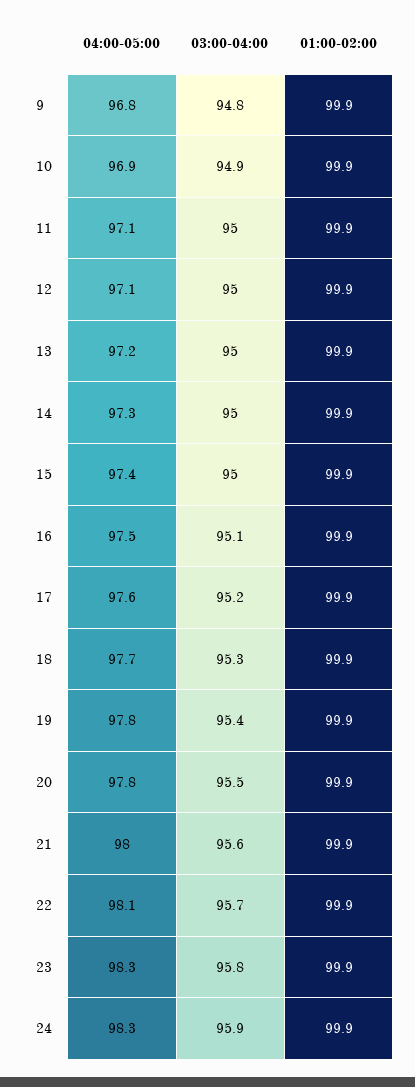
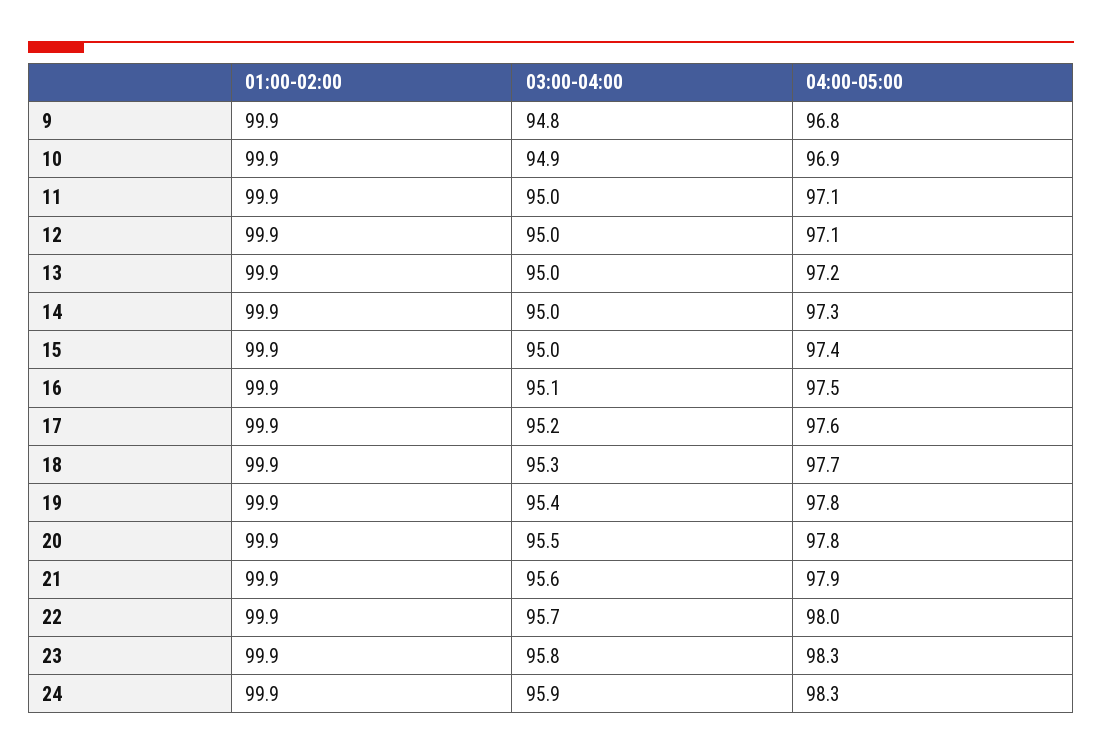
  {
    "04:00-05:00": {
      "9": 96.8,
      "10": 96.9,
      "11": 97.1,
      "12": 97.1,
      "13": 97.2,
      "14": 97.3,
      "15": 97.4,
      "16": 97.5,
      "17": 97.6,
      "18": 97.7,
      "19": 97.8,
      "20": 97.8,
-     "21": 98,
+     "21": 97.9,
-     "22": 98.1,
+     "22": 98,
      "23": 98.3,
      "24": 98.3
    },
    "03:00-04:00": {
      "9": 94.8,
      "10": 94.9,
      "11": 95,
      "12": 95,
      "13": 95,
      "14": 95,
      "15": 95,
      "16": 95.1,
      "17": 95.2,
      "18": 95.3,
      "19": 95.4,
      "20": 95.5,
      "21": 95.6,
      "22": 95.7,
      "23": 95.8,
      "24": 95.9
    },
    "01:00-02:00": {
      "9": 99.9,
      "10": 99.9,
      "11": 99.9,
      "12": 99.9,
      "13": 99.9,
      "14": 99.9,
      "15": 99.9,
      "16": 99.9,
      "17": 99.9,
      "18": 99.9,
      "19": 99.9,
      "20": 99.9,
      "21": 99.9,
      "22": 99.9,
      "23": 99.9,
      "24": 99.9
    }
  }

